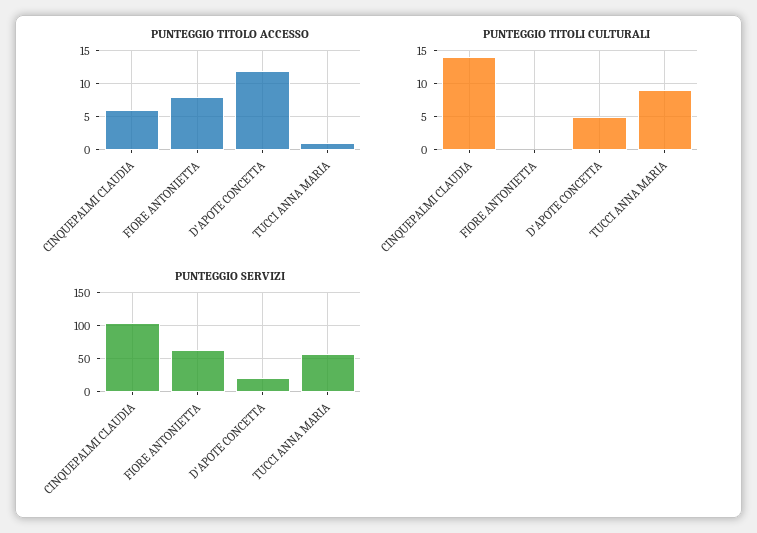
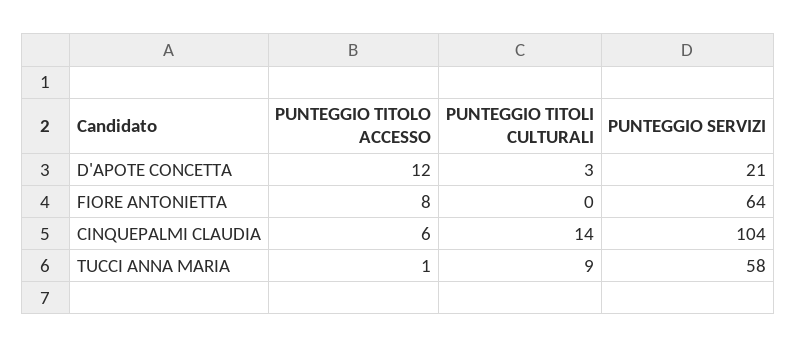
  {
    "PUNTEGGIO TITOLO ACCESSO": {
      "CINQUEPALMI CLAUDIA": 6,
      "FIORE ANTONIETTA": 8,
      "D'APOTE CONCETTA": 12,
      "TUCCI ANNA MARIA": 1
    },
    "PUNTEGGIO TITOLI CULTURALI": {
      "CINQUEPALMI CLAUDIA": 14,
      "FIORE ANTONIETTA": 0,
-     "D'APOTE CONCETTA": 5,
+     "D'APOTE CONCETTA": 3,
      "TUCCI ANNA MARIA": 9
    },
    "PUNTEGGIO SERVIZI": {
      "CINQUEPALMI CLAUDIA": 104,
      "FIORE ANTONIETTA": 64,
      "D'APOTE CONCETTA": 21,
      "TUCCI ANNA MARIA": 58
    }
  }

